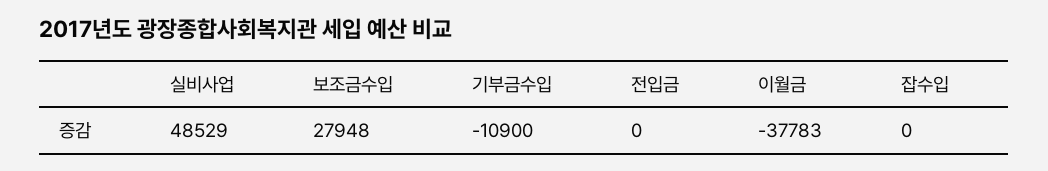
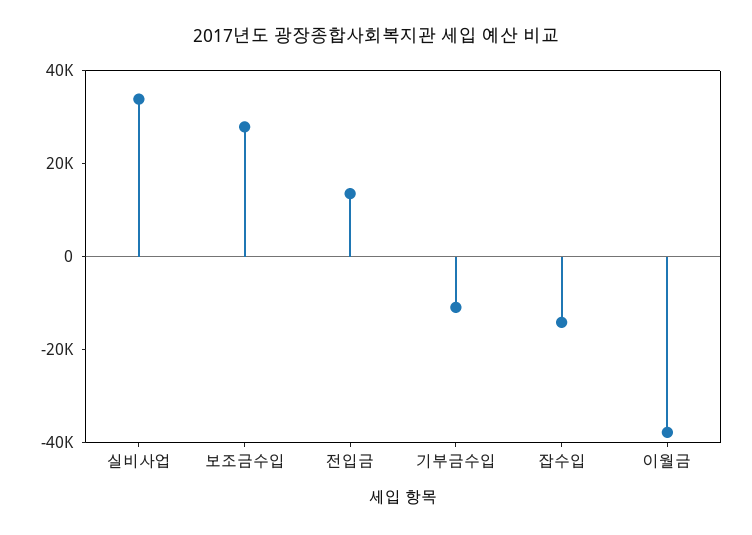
  {
-   "실비사업": 48529,
+   "실비사업": 35000,
    "보조금수입": 27948,
    "기부금수입": -10900,
-   "전입금": 0,
+   "전입금": 15000,
    "이월금": -37783,
-   "잡수입": 0
+   "잡수입": -15000
  }

